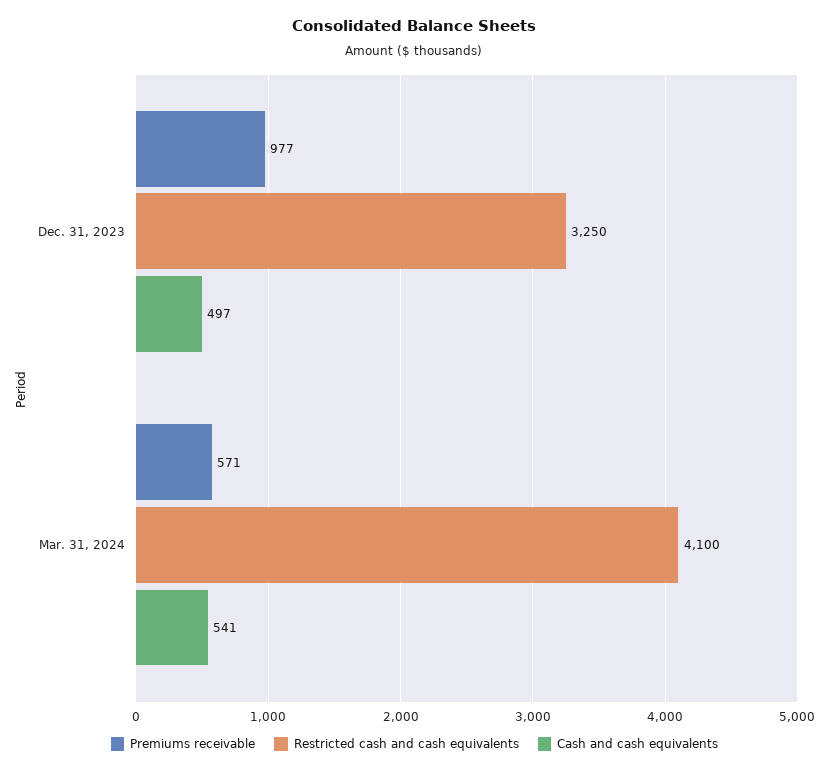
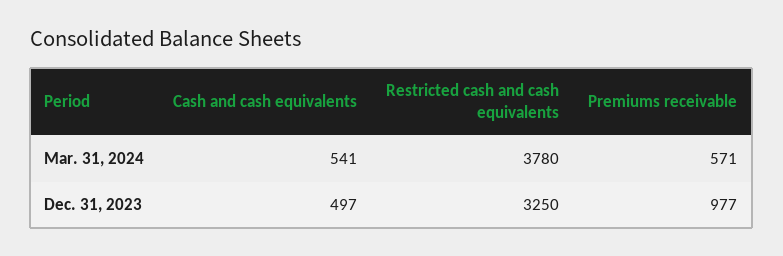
  {
    "Premiums receivable": {
      "Dec. 31, 2023": 977,
      "Mar. 31, 2024": 571
    },
    "Restricted cash and cash equivalents": {
      "Dec. 31, 2023": 3250,
-     "Mar. 31, 2024": 4100
+     "Mar. 31, 2024": 3780
    },
    "Cash and cash equivalents": {
      "Dec. 31, 2023": 497,
      "Mar. 31, 2024": 541
    }
  }

